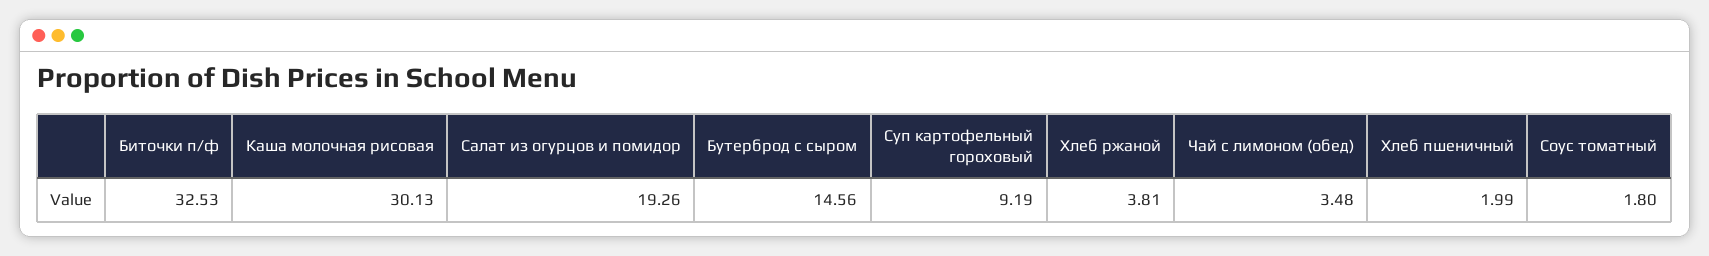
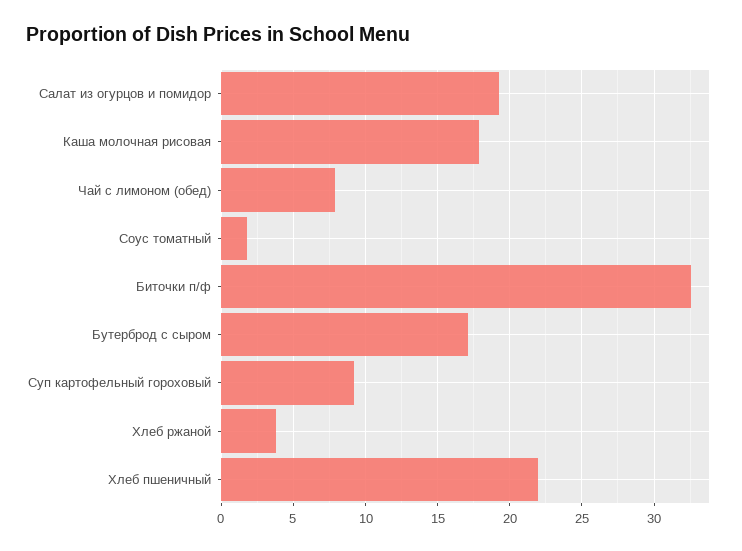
  {
    "Биточки п/ф": 32.53,
-   "Каша молочная рисовая": 30.13,
+   "Каша молочная рисовая": 18,
    "Салат из огурцов и помидор": 19.26,
-   "Бутерброд с сыром": 14.56,
+   "Бутерброд с сыром": 17,
    "Суп картофельный гороховый": 9.19,
    "Хлеб ржаной": 3.81,
-   "Чай с лимоном (обед)": 3.48,
+   "Чай с лимоном (обед)": 8,
-   "Хлеб пшеничный": 1.99,
+   "Хлеб пшеничный": 22,
    "Соус томатный": 1.8
  }

